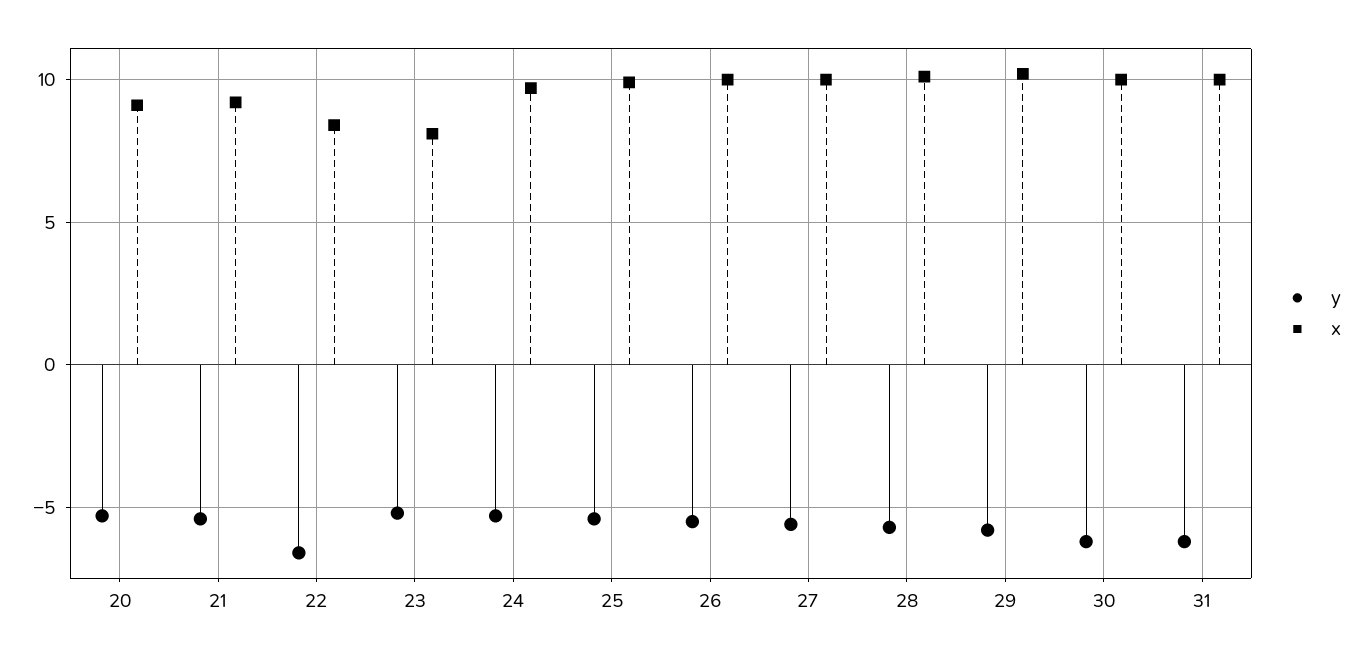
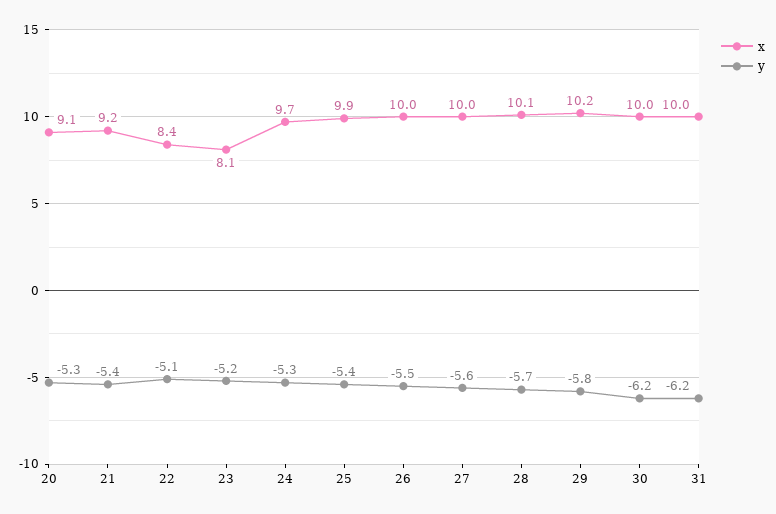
  {
    "y": {
      "20": -5.3,
      "21": -5.4,
-     "22": -6.5,
+     "22": -5.1,
      "23": -5.2,
      "24": -5.3,
      "25": -5.4,
      "26": -5.5,
      "27": -5.6,
      "28": -5.7,
      "29": -5.8,
      "30": -6.2,
      "31": -6.2
    },
    "x": {
      "20": 9.1,
      "21": 9.2,
      "22": 8.4,
      "23": 8.1,
      "24": 9.7,
      "25": 9.9,
      "26": 10,
      "27": 10,
      "28": 10.1,
      "29": 10.2,
      "30": 10,
      "31": 10
    }
  }

